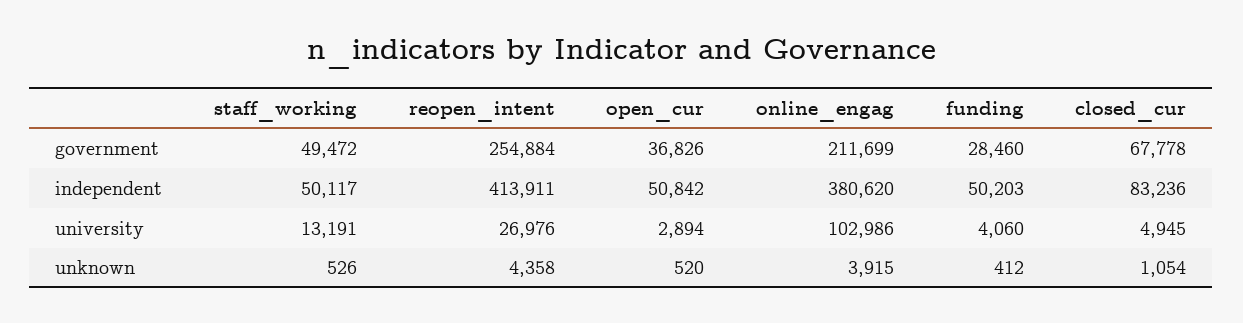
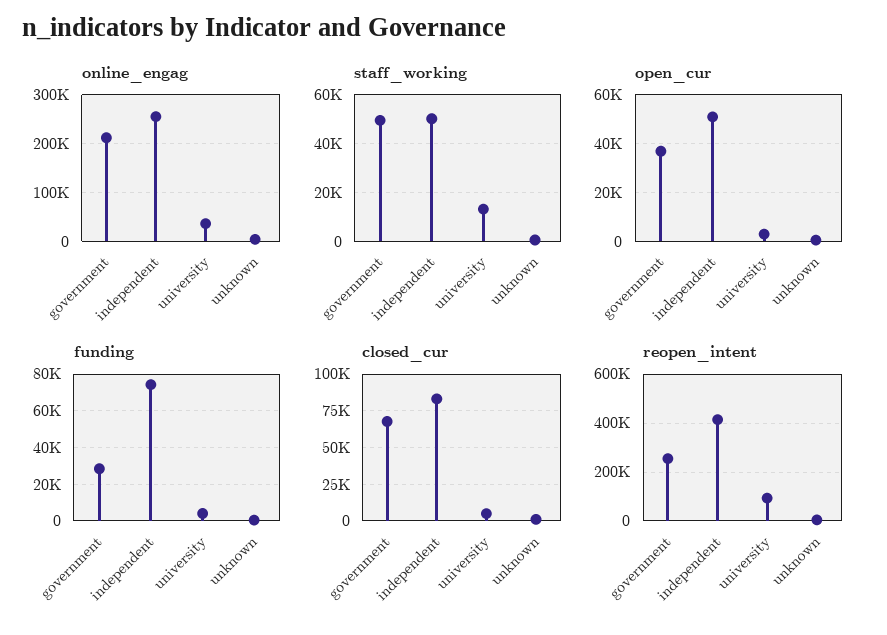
  {
    "staff_working": {
      "government": 49472,
      "independent": 50117,
      "university": 13191,
      "unknown": 526
    },
    "reopen_intent": {
      "government": 254884,
      "independent": 413911,
-     "university": 26976,
+     "university": 100000,
      "unknown": 4358
    },
    "open_cur": {
      "government": 36826,
      "independent": 50842,
      "university": 2894,
      "unknown": 520
    },
    "online_engag": {
      "government": 211699,
-     "independent": 380620,
+     "independent": 260000,
-     "university": 102986,
+     "university": 40000,
      "unknown": 3915
    },
    "funding": {
      "government": 28460,
-     "independent": 50203,
+     "independent": 75000,
      "university": 4060,
      "unknown": 412
    },
    "closed_cur": {
      "government": 67778,
      "independent": 83236,
      "university": 4945,
      "unknown": 1054
    }
  }

